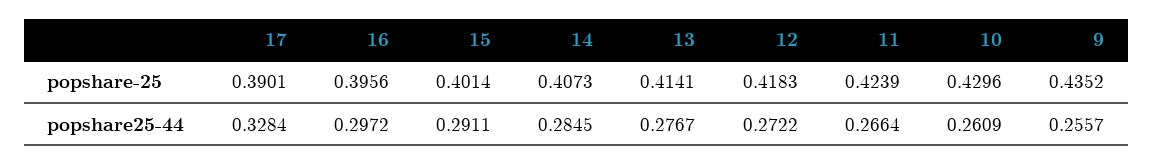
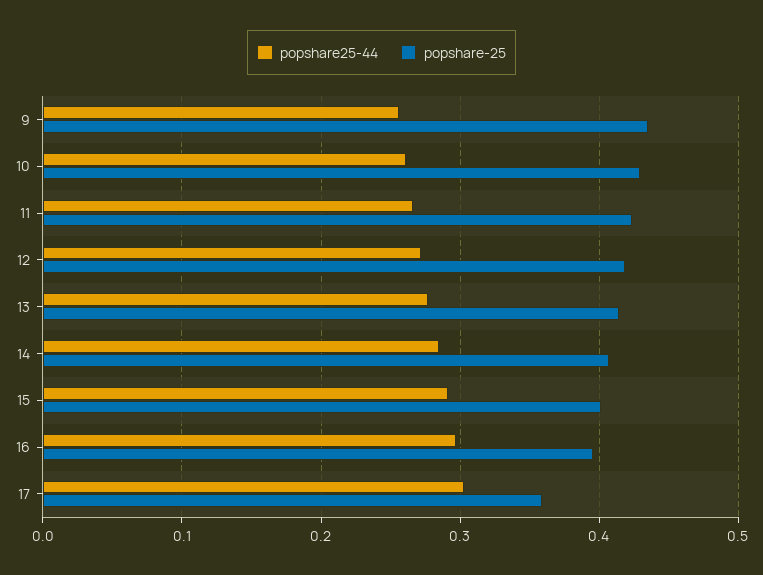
  {
    "popshare-25": {
-     "17": 0.3901,
+     "17": 0.36,
      "16": 0.3956,
      "15": 0.4014,
      "14": 0.4073,
      "13": 0.4141,
      "12": 0.4183,
      "11": 0.4239,
      "10": 0.4296,
      "9": 0.4352
    },
    "popshare25-44": {
-     "17": 0.3284,
+     "17": 0.3,
      "16": 0.2972,
      "15": 0.2911,
      "14": 0.2845,
      "13": 0.2767,
      "12": 0.2722,
      "11": 0.2664,
      "10": 0.2609,
      "9": 0.2557
    }
  }

